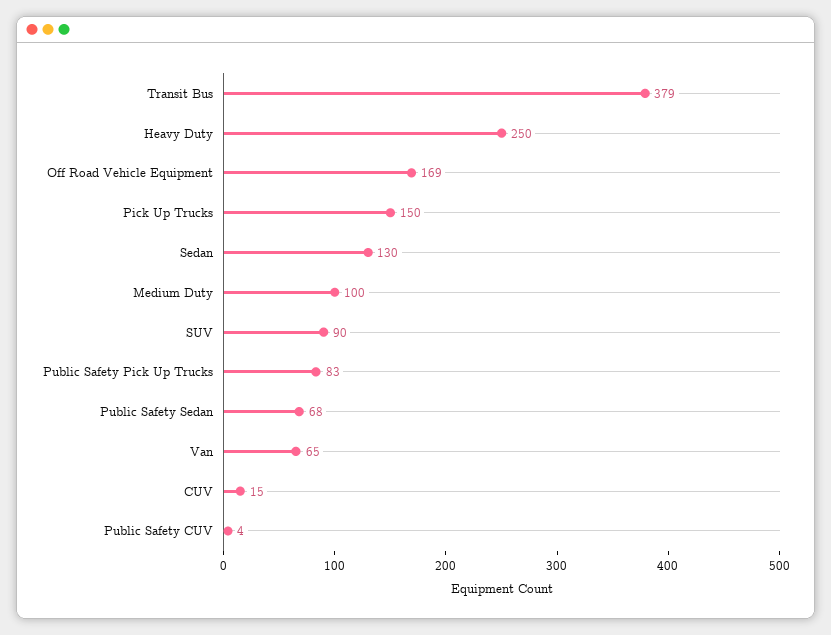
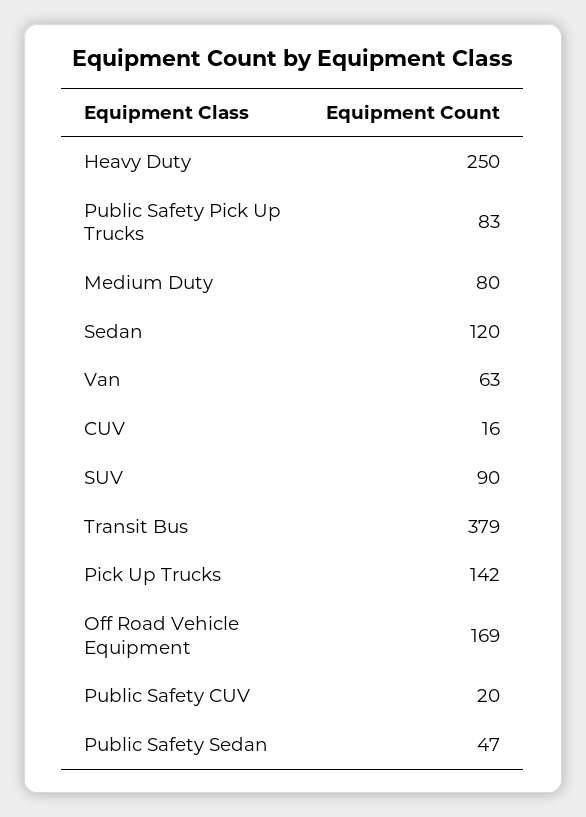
  {
    "Transit Bus": 379,
    "Heavy Duty": 250,
    "Off Road Vehicle Equipment": 169,
-   "Pick Up Trucks": 150,
+   "Pick Up Trucks": 142,
-   "Sedan": 130,
+   "Sedan": 120,
-   "Medium Duty": 100,
+   "Medium Duty": 80,
    "SUV": 90,
    "Public Safety Pick Up Trucks": 83,
-   "Public Safety Sedan": 68,
+   "Public Safety Sedan": 47,
-   "Van": 65,
+   "Van": 63,
-   "CUV": 15,
+   "CUV": 16,
-   "Public Safety CUV": 4
+   "Public Safety CUV": 20
  }

